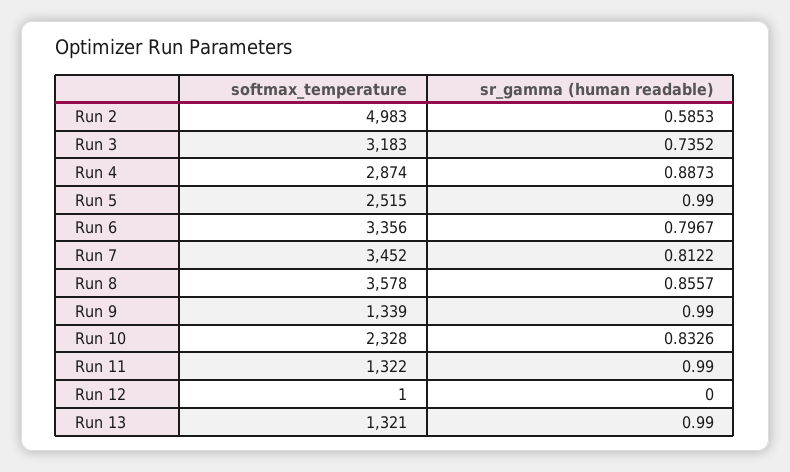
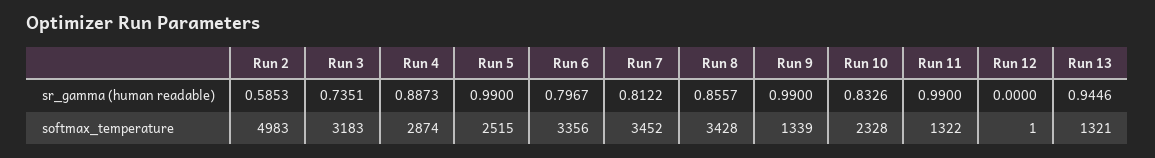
  {
    "softmax_temperature": {
      "Run 2": 4983,
      "Run 3": 3183,
      "Run 4": 2874,
      "Run 5": 2515,
      "Run 6": 3356,
      "Run 7": 3452,
-     "Run 8": 3578,
+     "Run 8": 3428,
      "Run 9": 1339,
      "Run 10": 2328,
      "Run 11": 1322,
      "Run 12": 1,
      "Run 13": 1321
    },
    "sr_gamma (human readable)": {
      "Run 2": 0.5853,
-     "Run 3": 0.7352,
+     "Run 3": 0.7351,
      "Run 4": 0.8873,
      "Run 5": 0.99,
      "Run 6": 0.7967,
      "Run 7": 0.8122,
      "Run 8": 0.8557,
      "Run 9": 0.99,
      "Run 10": 0.8326,
      "Run 11": 0.99,
      "Run 12": 0,
-     "Run 13": 0.99
+     "Run 13": 0.9446
    }
  }

